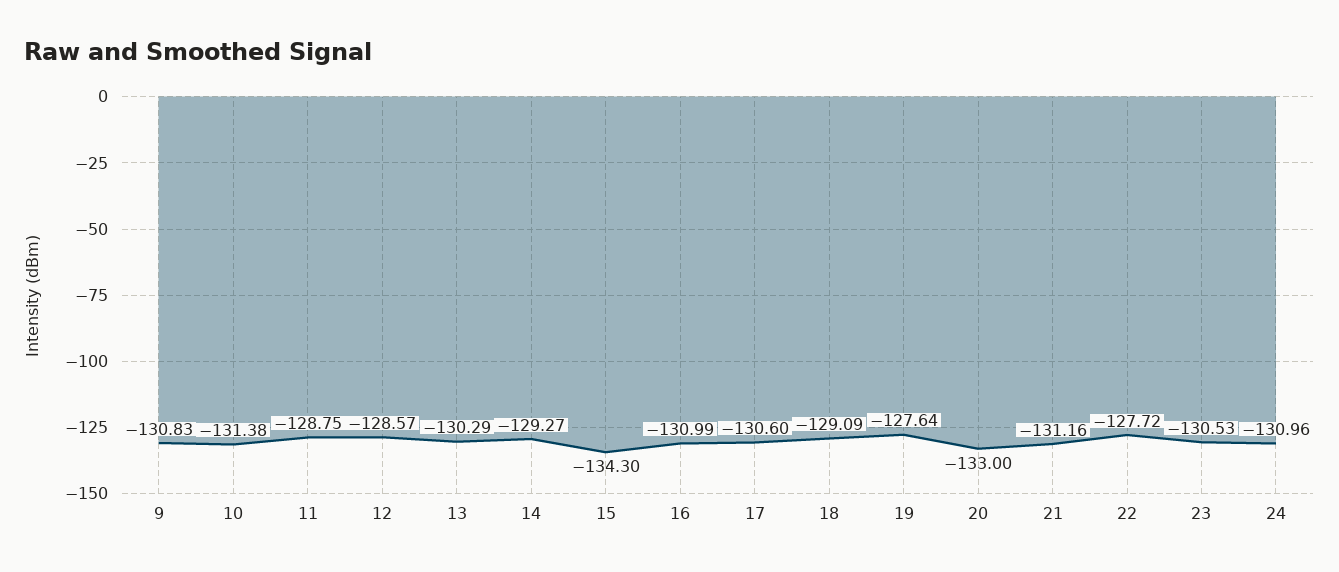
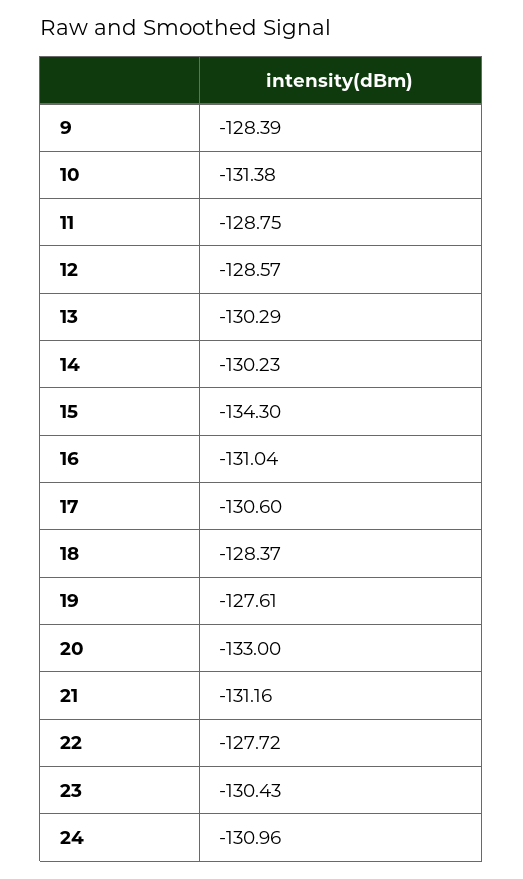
  {
-   "9": -130.83,
+   "9": -128.39,
    "10": -131.38,
    "11": -128.75,
    "12": -128.57,
    "13": -130.29,
-   "14": -129.27,
+   "14": -130.23,
    "15": -134.3,
-   "16": -130.99,
+   "16": -131.04,
    "17": -130.6,
-   "18": -129.09,
+   "18": -128.37,
-   "19": -127.64,
+   "19": -127.61,
    "20": -133,
    "21": -131.16,
    "22": -127.72,
-   "23": -130.53,
+   "23": -130.43,
    "24": -130.96
  }

